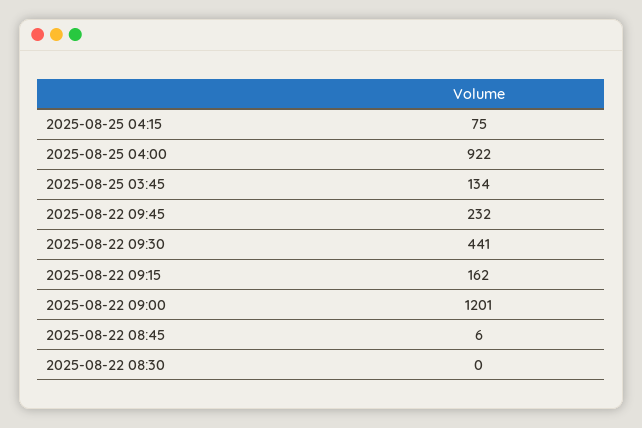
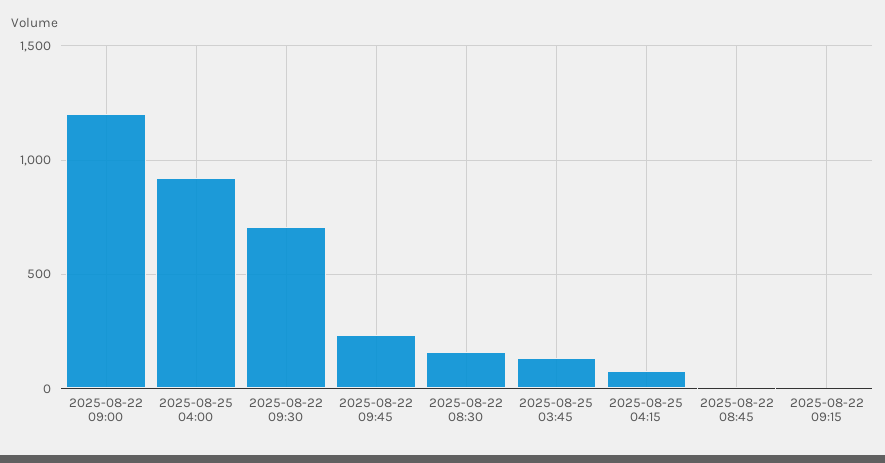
  {
    "2025-08-25 04:15": 75,
    "2025-08-25 04:00": 922,
    "2025-08-25 03:45": 134,
    "2025-08-22 09:45": 232,
-   "2025-08-22 09:30": 441,
+   "2025-08-22 09:30": 700,
-   "2025-08-22 09:15": 162,
+   "2025-08-22 09:15": 0,
    "2025-08-22 09:00": 1201,
    "2025-08-22 08:45": 6,
-   "2025-08-22 08:30": 0
+   "2025-08-22 08:30": 150
  }

